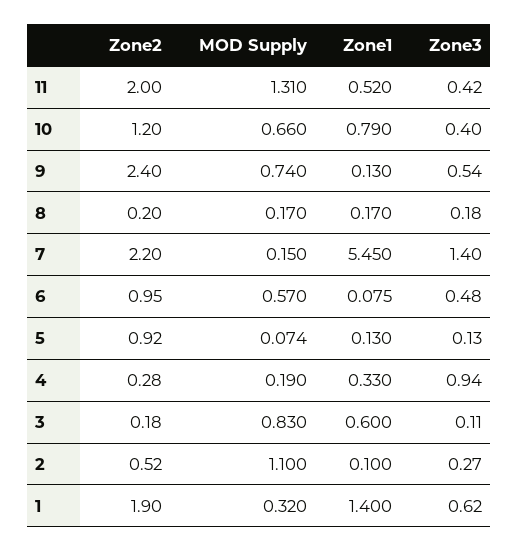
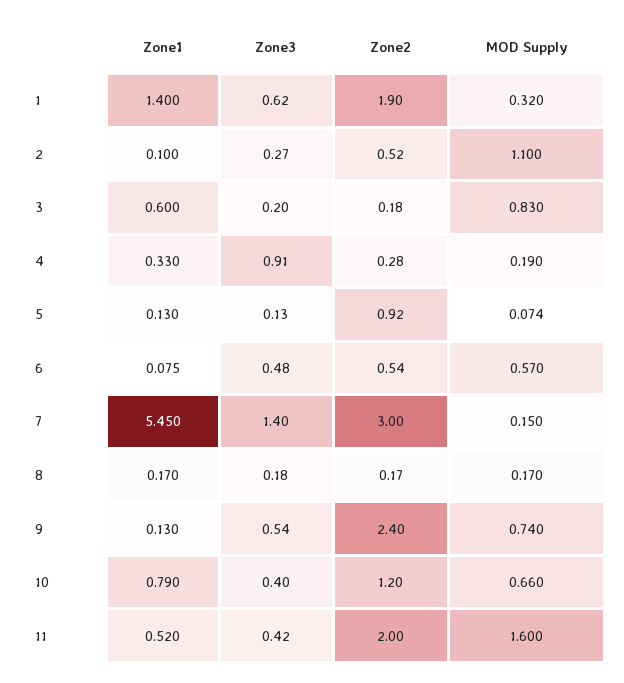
  {
    "Zone2": {
      "11": 2,
      "10": 1.2,
      "9": 2.4,
-     "8": 0.2,
+     "8": 0.17,
-     "7": 2.2,
+     "7": 3,
-     "6": 0.95,
+     "6": 0.54,
      "5": 0.92,
      "4": 0.28,
      "3": 0.18,
      "2": 0.52,
      "1": 1.9
    },
    "MOD Supply": {
-     "11": 1.31,
+     "11": 1.6,
      "10": 0.66,
      "9": 0.74,
      "8": 0.17,
      "7": 0.15,
      "6": 0.57,
      "5": 0.074,
      "4": 0.19,
      "3": 0.83,
      "2": 1.1,
      "1": 0.32
    },
    "Zone1": {
      "11": 0.52,
      "10": 0.79,
      "9": 0.13,
      "8": 0.17,
      "7": 5.45,
      "6": 0.075,
      "5": 0.13,
      "4": 0.33,
      "3": 0.6,
      "2": 0.1,
      "1": 1.4
    },
    "Zone3": {
      "11": 0.42,
      "10": 0.4,
      "9": 0.54,
      "8": 0.18,
      "7": 1.4,
      "6": 0.48,
      "5": 0.13,
-     "4": 0.94,
+     "4": 0.91,
-     "3": 0.11,
+     "3": 0.2,
      "2": 0.27,
      "1": 0.62
    }
  }

